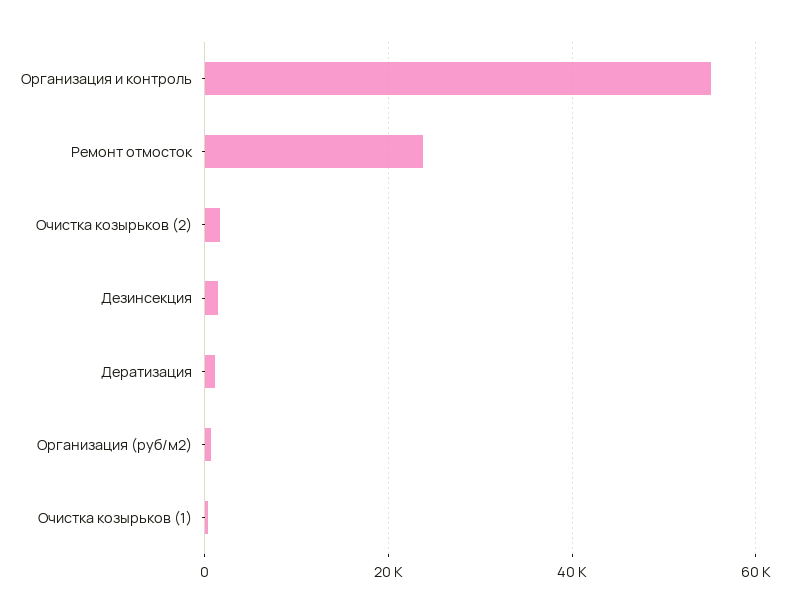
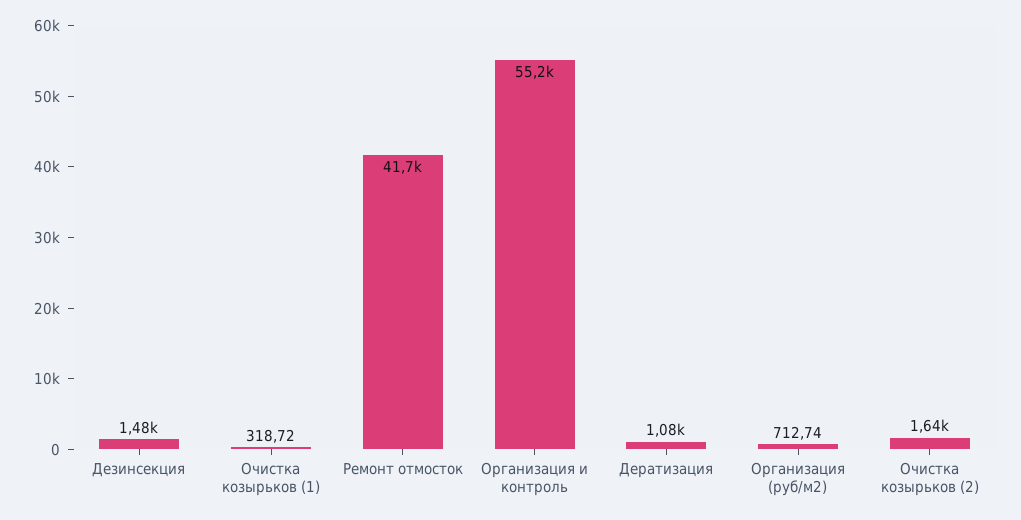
  {
    "Организация и контроль": 55200,
-   "Ремонт отмосток": 24000,
+   "Ремонт отмосток": 41700,
    "Очистка козырьков (2)": 1640,
    "Дезинсекция": 1480,
    "Дератизация": 1080,
    "Организация (руб/м2)": 712.74,
    "Очистка козырьков (1)": 318.72
  }

